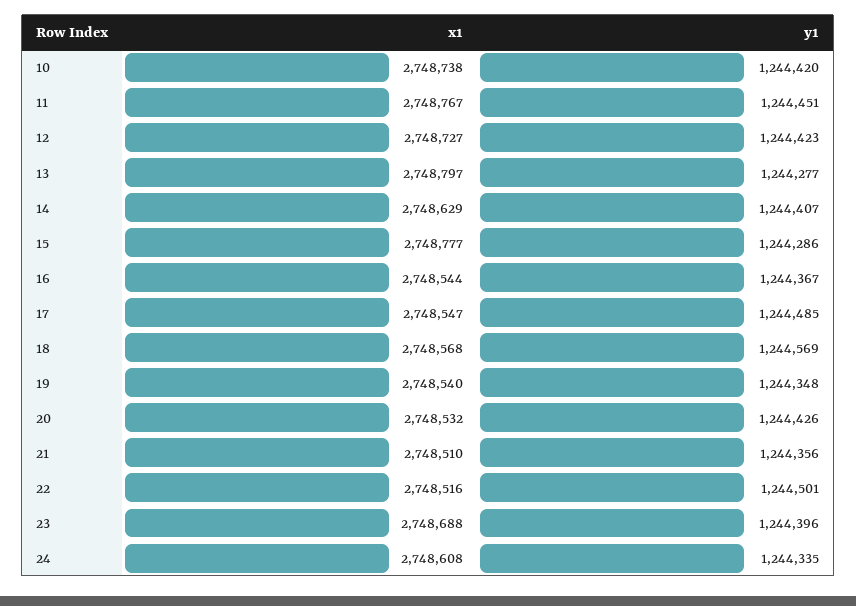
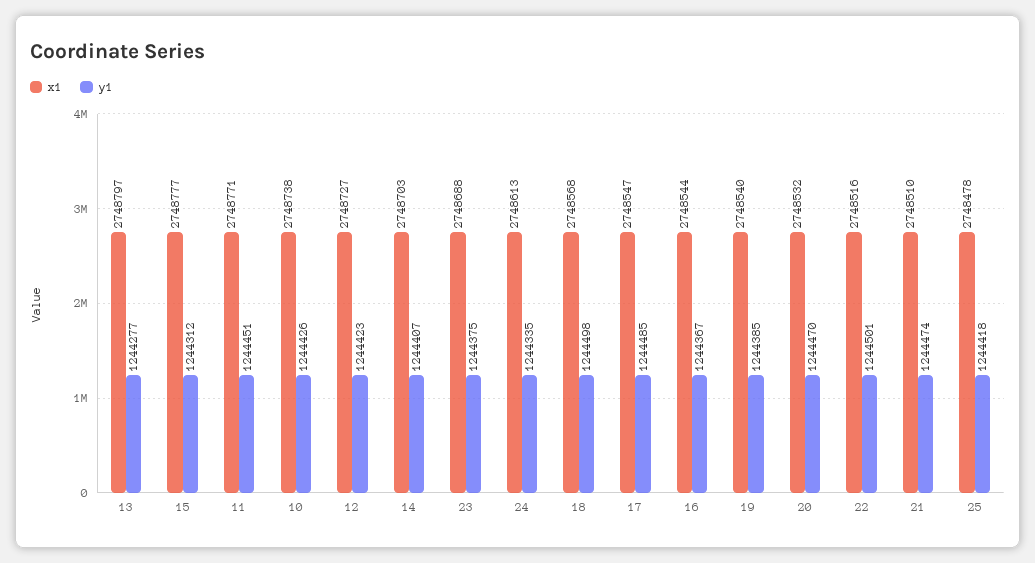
  {
    "x1": {
      "10": 2748738,
-     "11": 2748767,
+     "11": 2748771,
      "12": 2748727,
      "13": 2748797,
-     "14": 2748629,
+     "14": 2748703,
      "15": 2748777,
      "16": 2748544,
      "17": 2748547,
      "18": 2748568,
      "19": 2748540,
      "20": 2748532,
      "21": 2748510,
      "22": 2748516,
      "23": 2748688,
-     "24": 2748608
+     "24": 2748613,
+     "25": 2748478
    },
    "y1": {
-     "10": 1244420,
+     "10": 1244426,
      "11": 1244451,
      "12": 1244423,
      "13": 1244277,
      "14": 1244407,
-     "15": 1244286,
+     "15": 1244312,
      "16": 1244367,
      "17": 1244485,
-     "18": 1244569,
+     "18": 1244498,
-     "19": 1244348,
+     "19": 1244385,
-     "20": 1244426,
+     "20": 1244470,
-     "21": 1244356,
+     "21": 1244474,
      "22": 1244501,
-     "23": 1244396,
+     "23": 1244375,
-     "24": 1244335
+     "24": 1244335,
+     "25": 1244418
    }
  }

